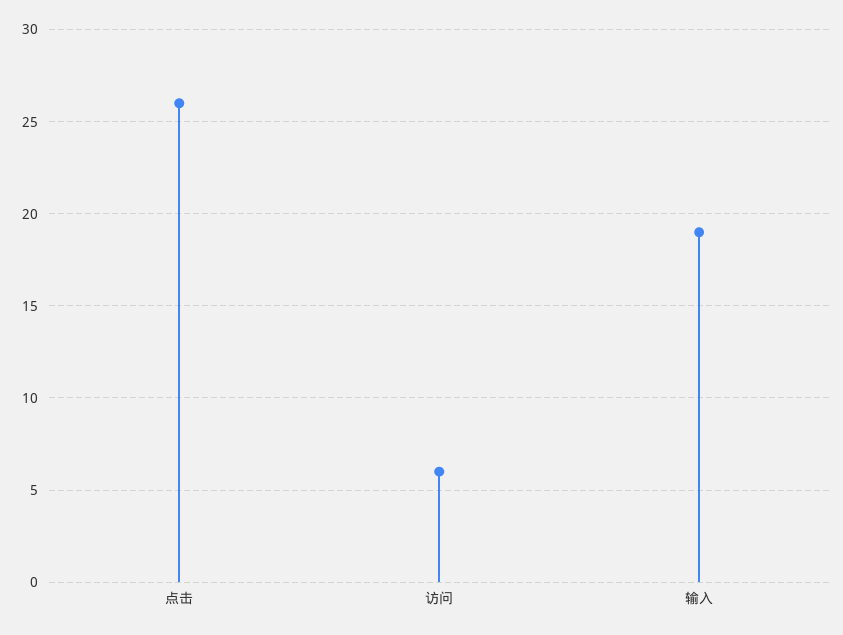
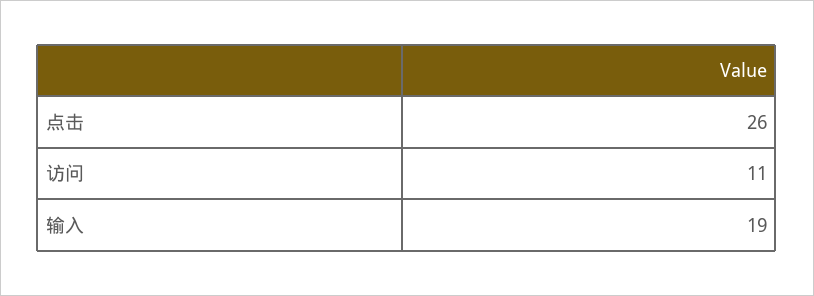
  {
    "点击": 26,
-   "访问": 6,
+   "访问": 11,
    "输入": 19
  }

